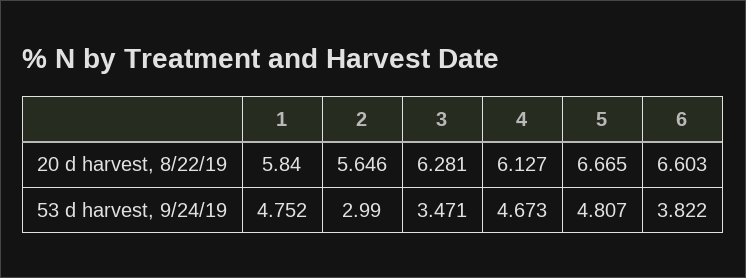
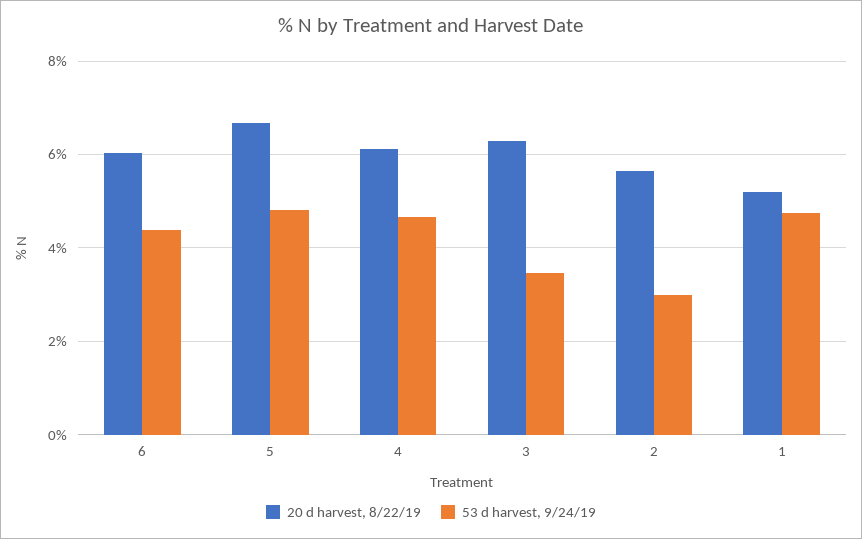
  {
    "20 d harvest, 8/22/19": {
-     "1": 5.84,
+     "1": 5.2,
      "2": 5.646,
      "3": 6.281,
      "4": 6.127,
      "5": 6.665,
-     "6": 6.603
+     "6": 6
    },
    "53 d harvest, 9/24/19": {
      "1": 4.752,
      "2": 2.99,
      "3": 3.471,
      "4": 4.673,
      "5": 4.807,
-     "6": 3.822
+     "6": 4.4
    }
  }

